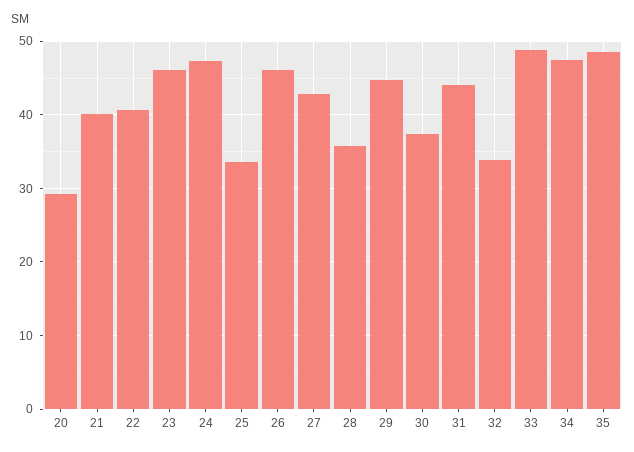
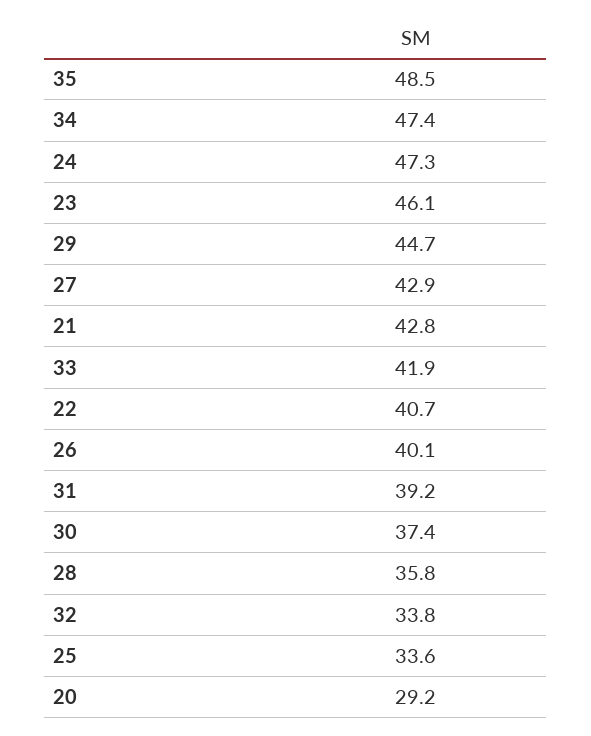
  {
    "20": 29.2,
-   "21": 40,
+   "21": 42.8,
    "22": 40.7,
    "23": 46.1,
    "24": 47.3,
    "25": 33.6,
-   "26": 46,
+   "26": 40.1,
    "27": 42.9,
    "28": 35.8,
    "29": 44.7,
    "30": 37.4,
-   "31": 44,
+   "31": 39.2,
    "32": 33.8,
-   "33": 49,
+   "33": 41.9,
    "34": 47.4,
    "35": 48.5
  }

